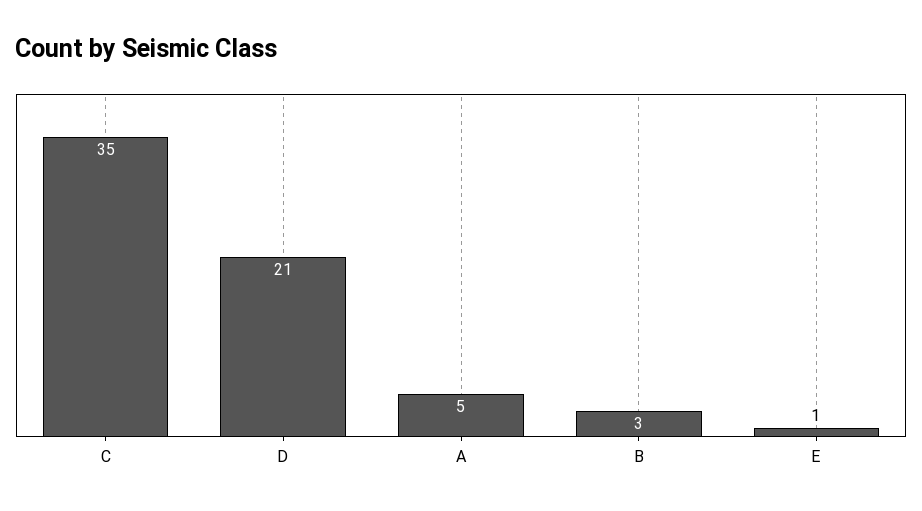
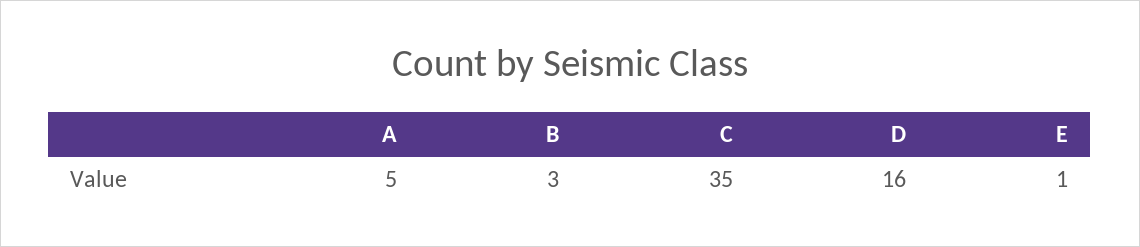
  {
    "C": 35,
-   "D": 21,
+   "D": 16,
    "A": 5,
    "B": 3,
    "E": 1
  }

